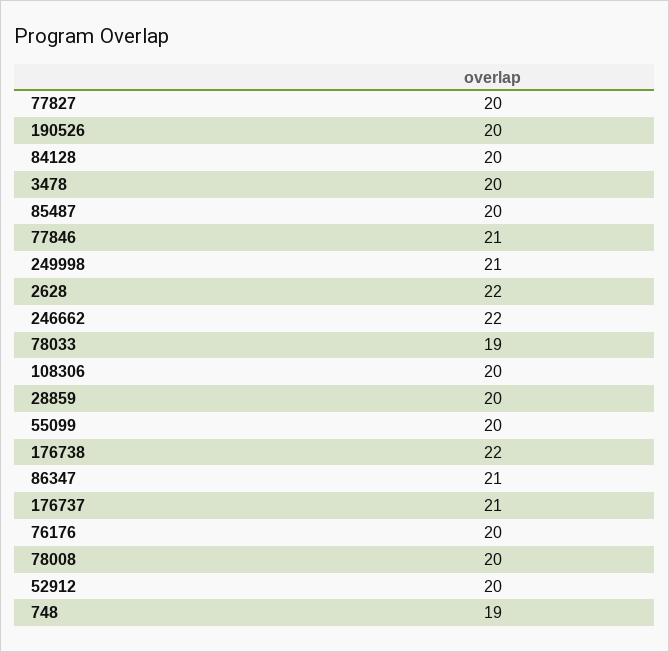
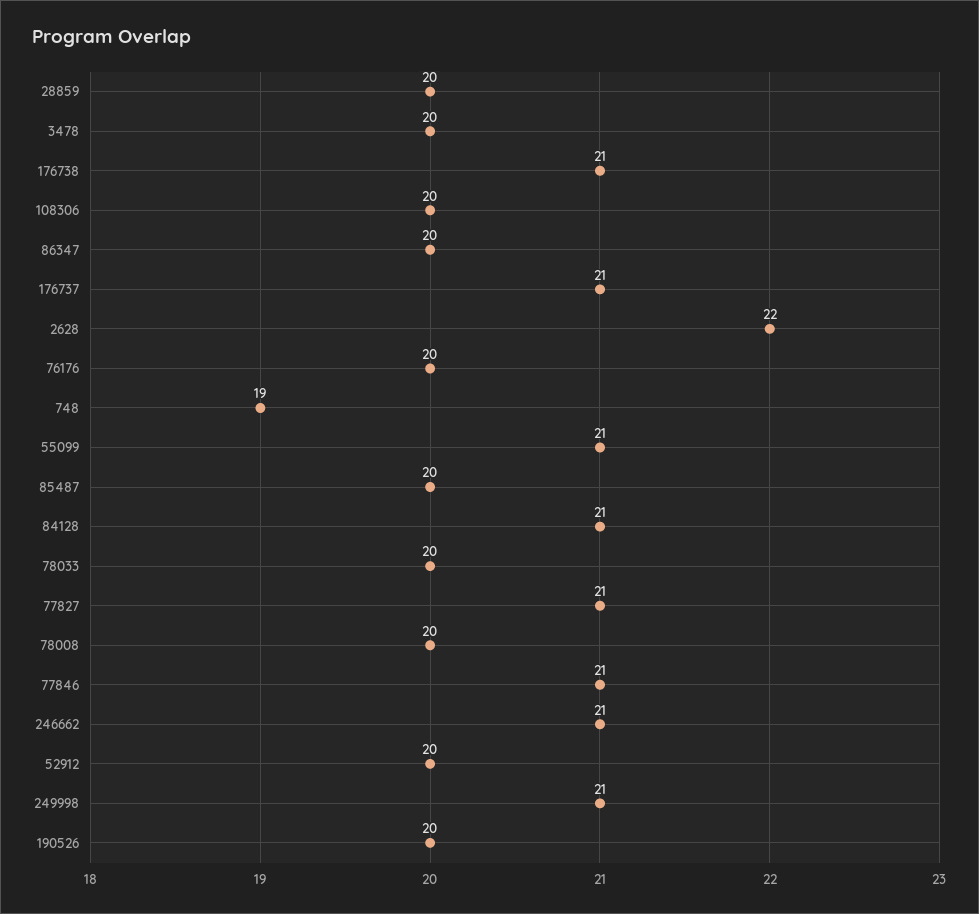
  {
-   "77827": 20,
+   "77827": 21,
    "190526": 20,
-   "84128": 20,
+   "84128": 21,
    "3478": 20,
    "85487": 20,
    "77846": 21,
    "249998": 21,
    "2628": 22,
-   "246662": 22,
+   "246662": 21,
-   "78033": 19,
+   "78033": 20,
    "108306": 20,
    "28859": 20,
-   "55099": 20,
+   "55099": 21,
-   "176738": 22,
+   "176738": 21,
-   "86347": 21,
+   "86347": 20,
    "176737": 21,
    "76176": 20,
    "78008": 20,
    "52912": 20,
    "748": 19
  }

